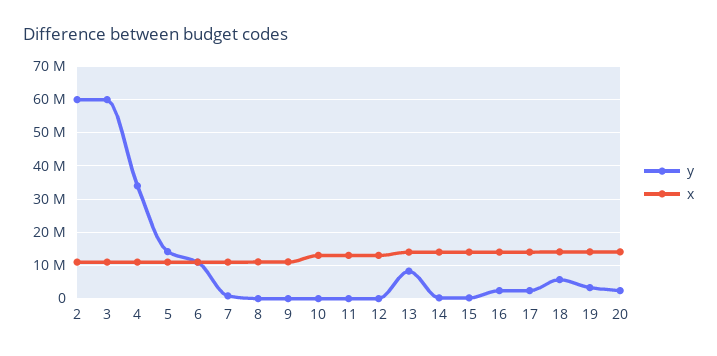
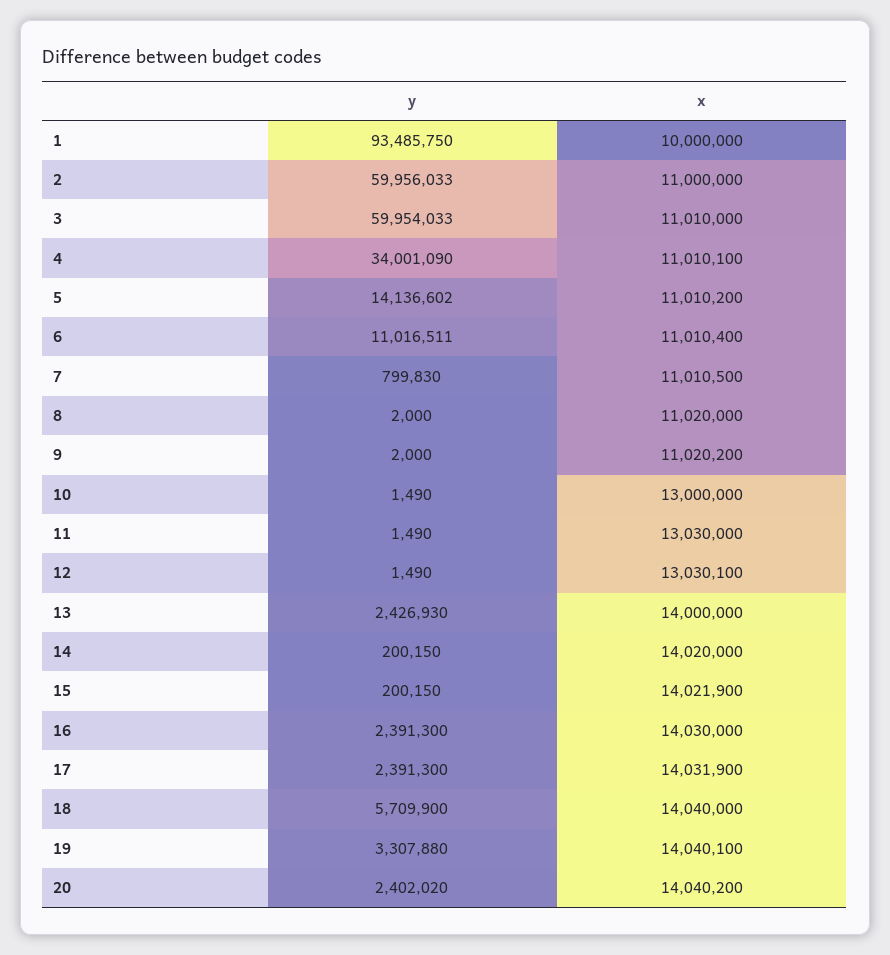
  {
    "y": {
      "2": 59956033,
      "3": 59954033,
      "4": 34001090,
      "5": 14136602,
      "6": 11016511,
      "7": 799830,
      "8": 2000,
      "9": 2000,
      "10": 1490,
      "11": 1490,
      "12": 1490,
-     "13": 8000000,
+     "13": 2426930,
      "14": 200150,
      "15": 200150,
      "16": 2391300,
      "17": 2391300,
      "18": 5709900,
      "19": 3307880,
-     "20": 2402020
+     "20": 2402020,
+     "1": 93485750
    },
    "x": {
      "2": 11000000,
      "3": 11010000,
      "4": 11010100,
      "5": 11010200,
      "6": 11010400,
      "7": 11010500,
      "8": 11020000,
      "9": 11020200,
      "10": 13000000,
      "11": 13030000,
      "12": 13030100,
      "13": 14000000,
      "14": 14020000,
      "15": 14021900,
      "16": 14030000,
      "17": 14031900,
      "18": 14040000,
      "19": 14040100,
-     "20": 14040200
+     "20": 14040200,
+     "1": 10000000
    }
  }

